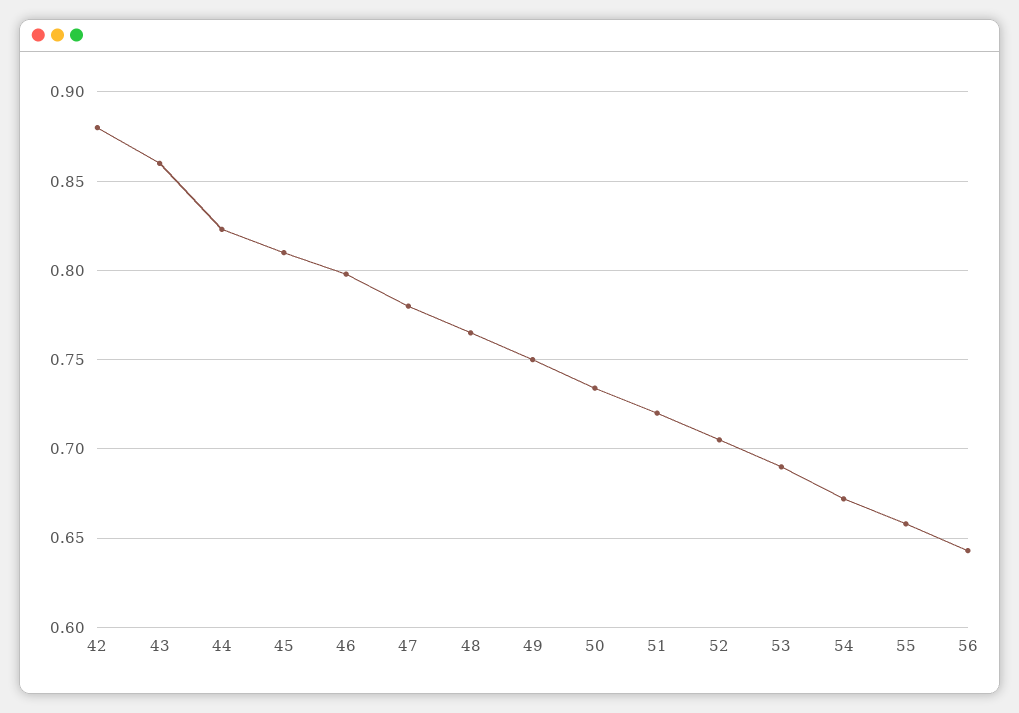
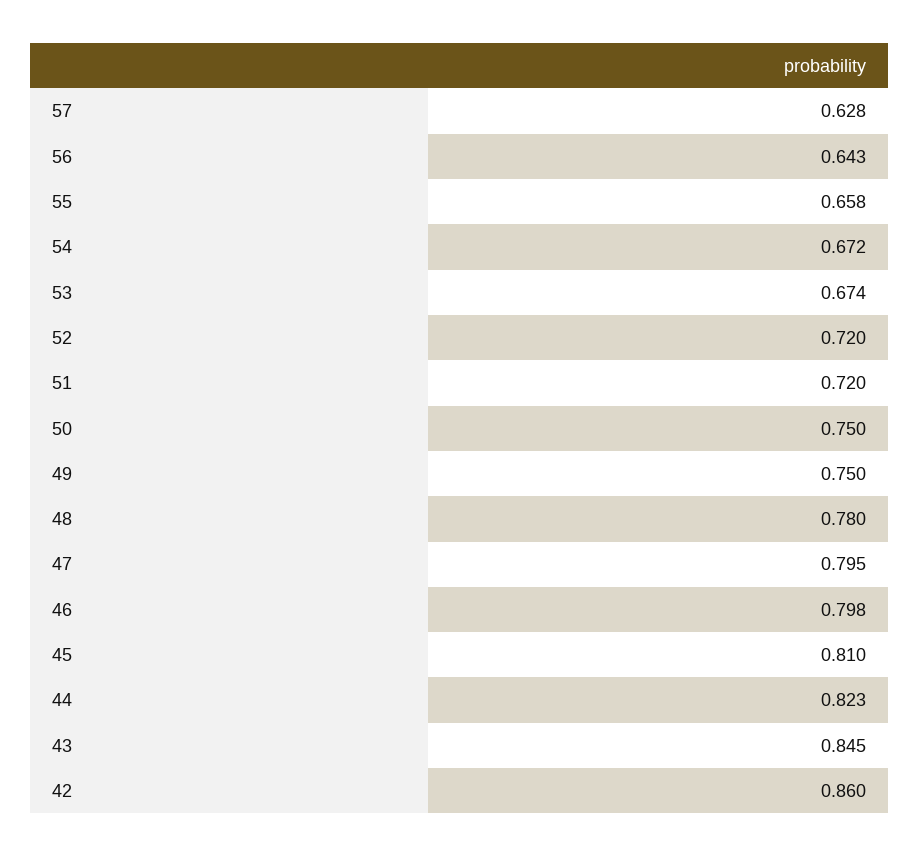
  {
-   "42": 0.88,
+   "42": 0.86,
-   "43": 0.86,
+   "43": 0.845,
    "44": 0.823,
    "45": 0.81,
    "46": 0.798,
-   "47": 0.78,
+   "47": 0.795,
-   "48": 0.765,
+   "48": 0.78,
    "49": 0.75,
-   "50": 0.735,
+   "50": 0.75,
    "51": 0.72,
-   "52": 0.705,
+   "52": 0.72,
-   "53": 0.69,
+   "53": 0.674,
    "54": 0.672,
    "55": 0.658,
-   "56": 0.643
+   "56": 0.643,
+   "57": 0.628
  }

